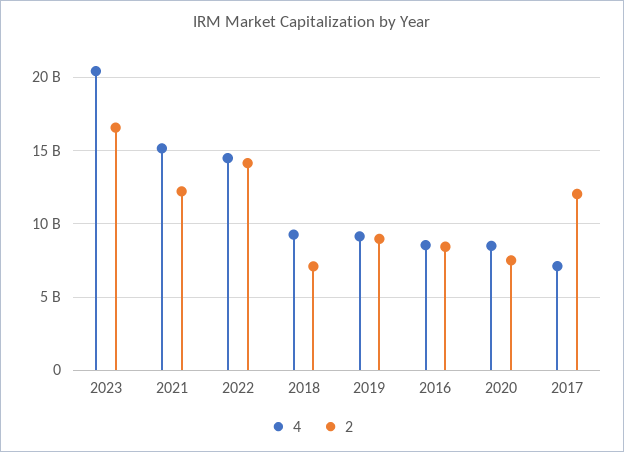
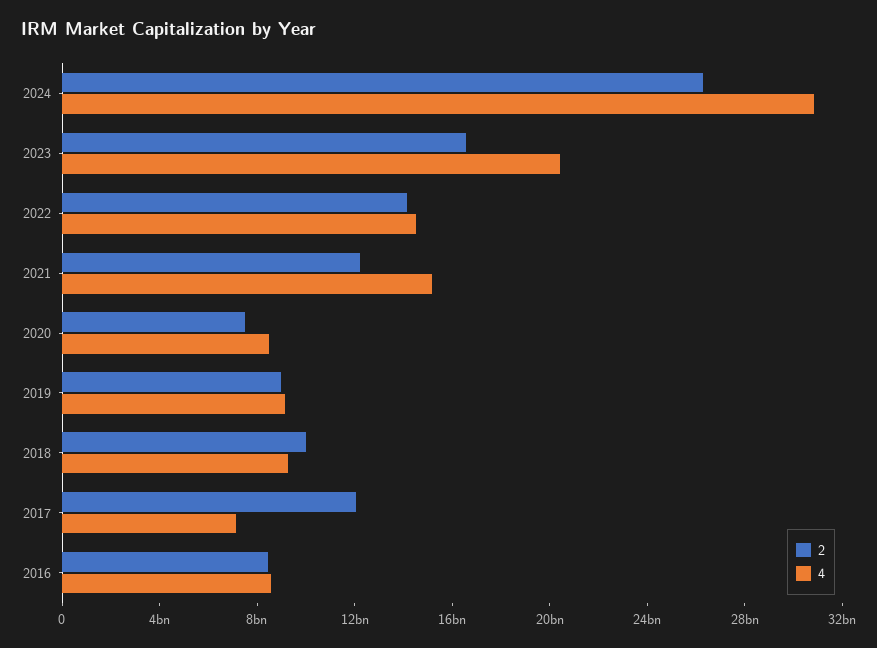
  {
    "4": {
      "2023": 20500000000,
      "2021": 15000000000,
      "2022": 14500000000,
      "2018": 9500000000,
      "2019": 9000000000,
      "2016": 8500000000,
      "2020": 8500000000,
-     "2017": 7000000000
+     "2017": 7000000000,
+     "2024": 31000000000
    },
    "2": {
      "2023": 16500000000,
      "2021": 12000000000,
      "2022": 14000000000,
-     "2018": 7000000000,
+     "2018": 10000000000,
      "2019": 9000000000,
      "2016": 8500000000,
      "2020": 7500000000,
-     "2017": 12000000000
+     "2017": 12000000000,
+     "2024": 26000000000
    }
  }

